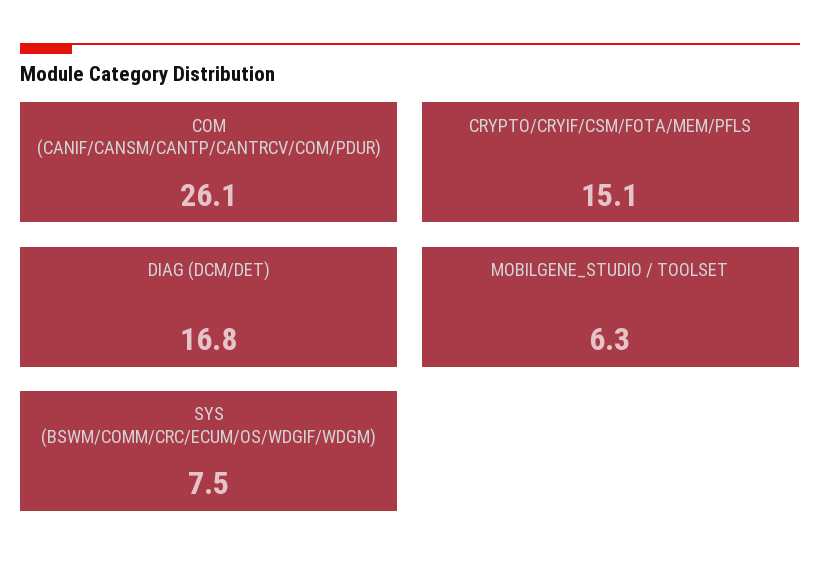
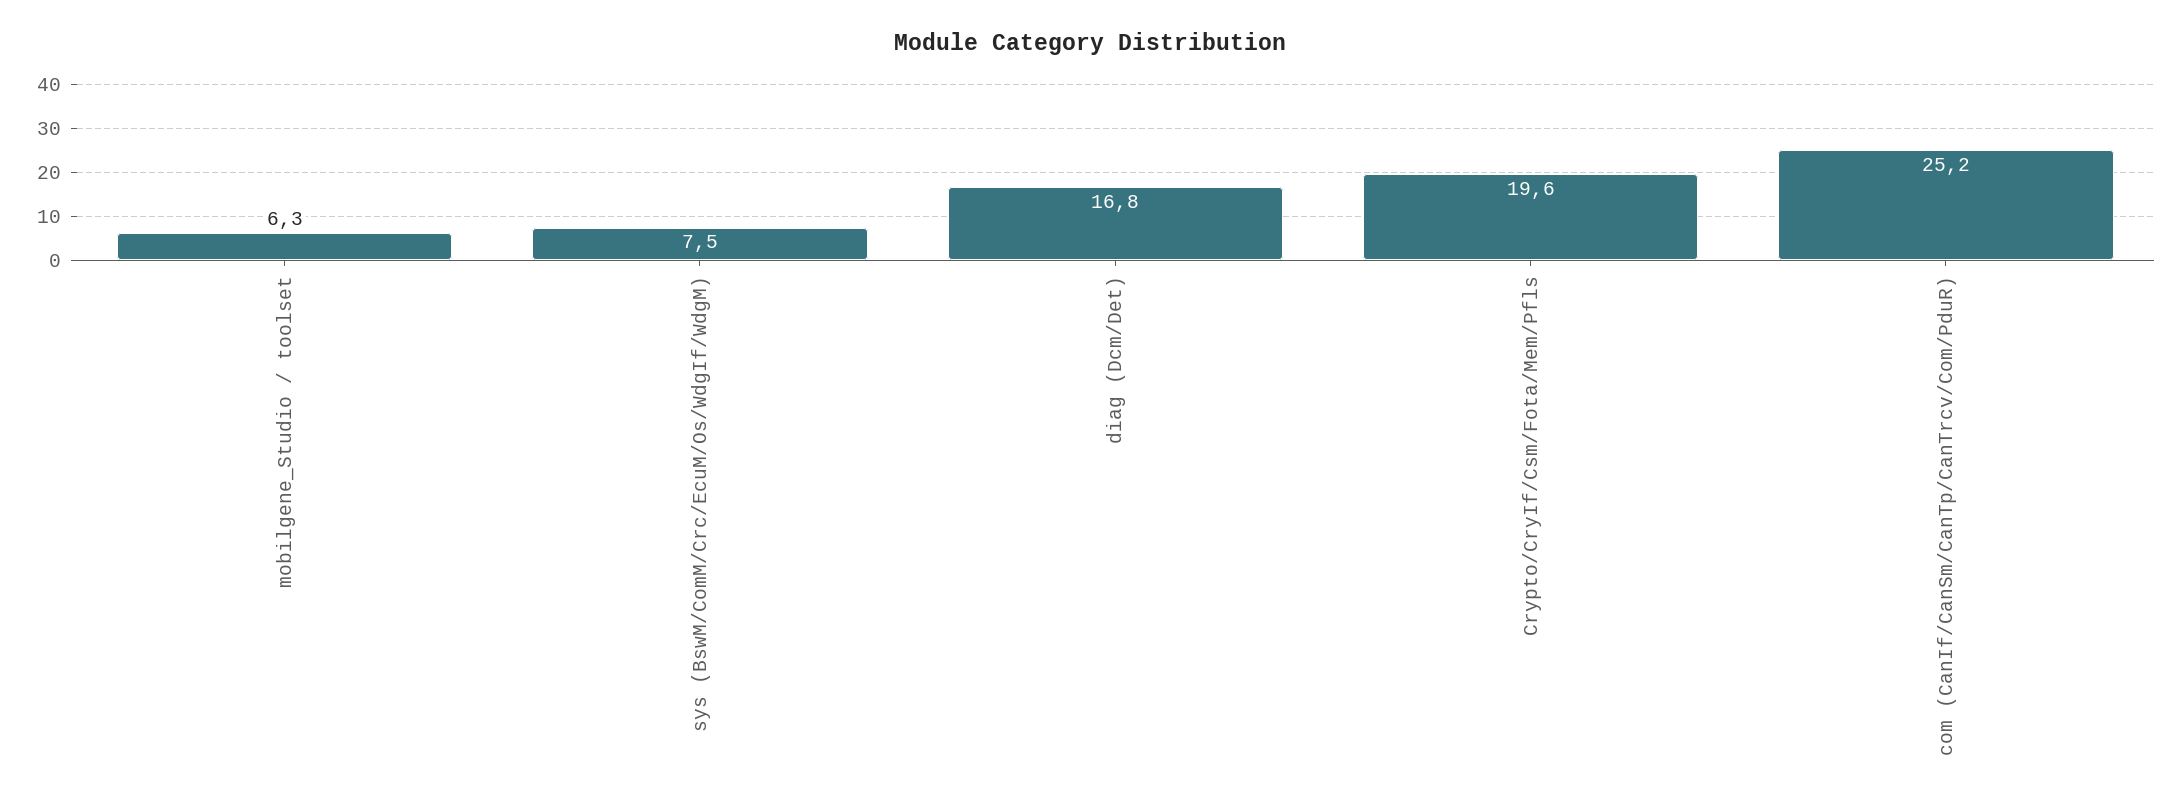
  {
-   "COM (CANIF/CANSM/CANTP/CANTRCV/COM/PDUR)": 26.1,
+   "COM (CANIF/CANSM/CANTP/CANTRCV/COM/PDUR)": 25.2,
-   "CRYPTO/CRYIF/CSM/FOTA/MEM/PFLS": 15.1,
+   "CRYPTO/CRYIF/CSM/FOTA/MEM/PFLS": 19.6,
    "DIAG (DCM/DET)": 16.8,
    "MOBILGENE_STUDIO / TOOLSET": 6.3,
    "SYS (BSWM/COMM/CRC/ECUM/OS/WDGIF/WDGM)": 7.5
  }

